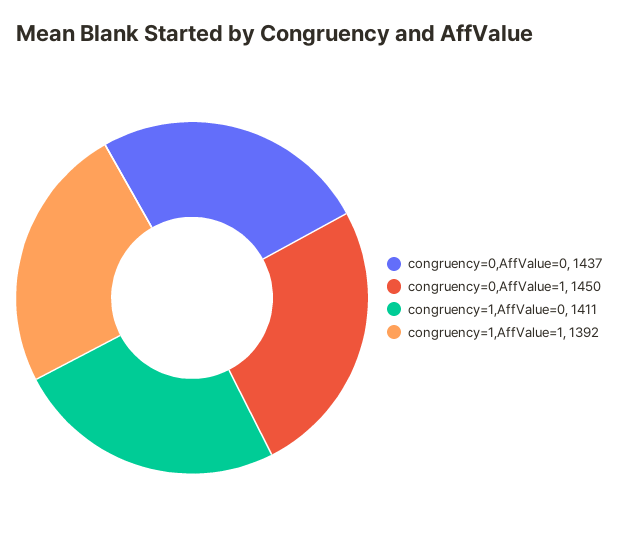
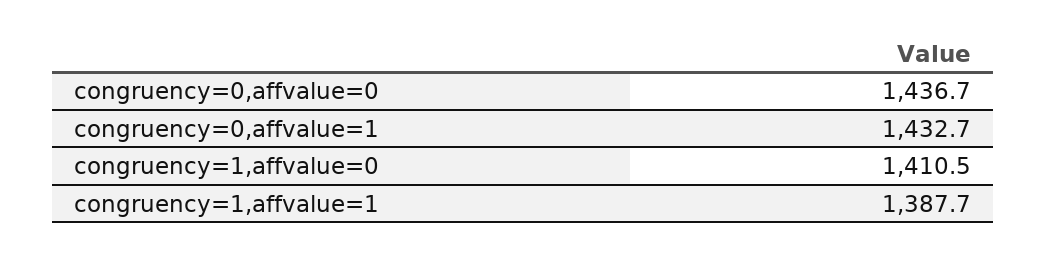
  {
    "congruency=0,AffValue=0": 1436.7,
-   "congruency=0,AffValue=1": 1450,
+   "congruency=0,AffValue=1": 1432.7,
    "congruency=1,AffValue=0": 1410.5,
-   "congruency=1,AffValue=1": 1392
+   "congruency=1,AffValue=1": 1387.7
  }

